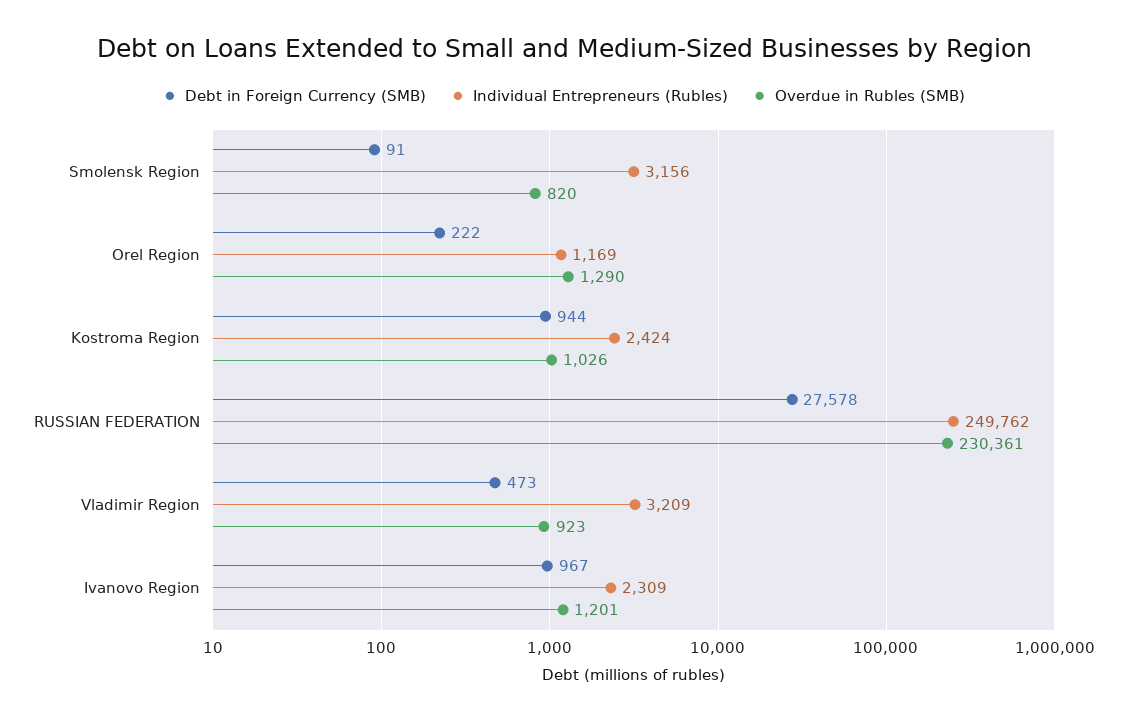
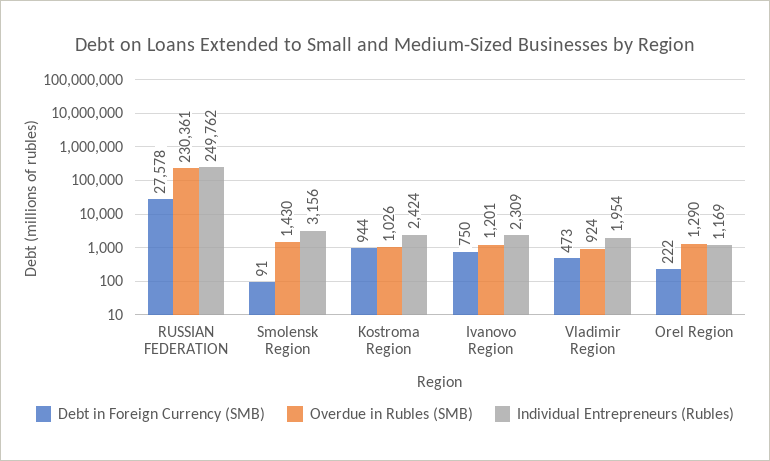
  {
    "Debt in Foreign Currency (SMB)": {
      "Smolensk Region": 91,
      "Orel Region": 222,
      "Kostroma Region": 944,
      "RUSSIAN FEDERATION": 27578,
      "Vladimir Region": 473,
-     "Ivanovo Region": 967
+     "Ivanovo Region": 750
    },
    "Individual Entrepreneurs (Rubles)": {
      "Smolensk Region": 3156,
      "Orel Region": 1169,
      "Kostroma Region": 2424,
      "RUSSIAN FEDERATION": 249762,
-     "Vladimir Region": 3209,
+     "Vladimir Region": 1954,
      "Ivanovo Region": 2309
    },
    "Overdue in Rubles (SMB)": {
-     "Smolensk Region": 820,
+     "Smolensk Region": 1430,
      "Orel Region": 1290,
      "Kostroma Region": 1026,
      "RUSSIAN FEDERATION": 230361,
-     "Vladimir Region": 923,
+     "Vladimir Region": 924,
      "Ivanovo Region": 1201
    }
  }

